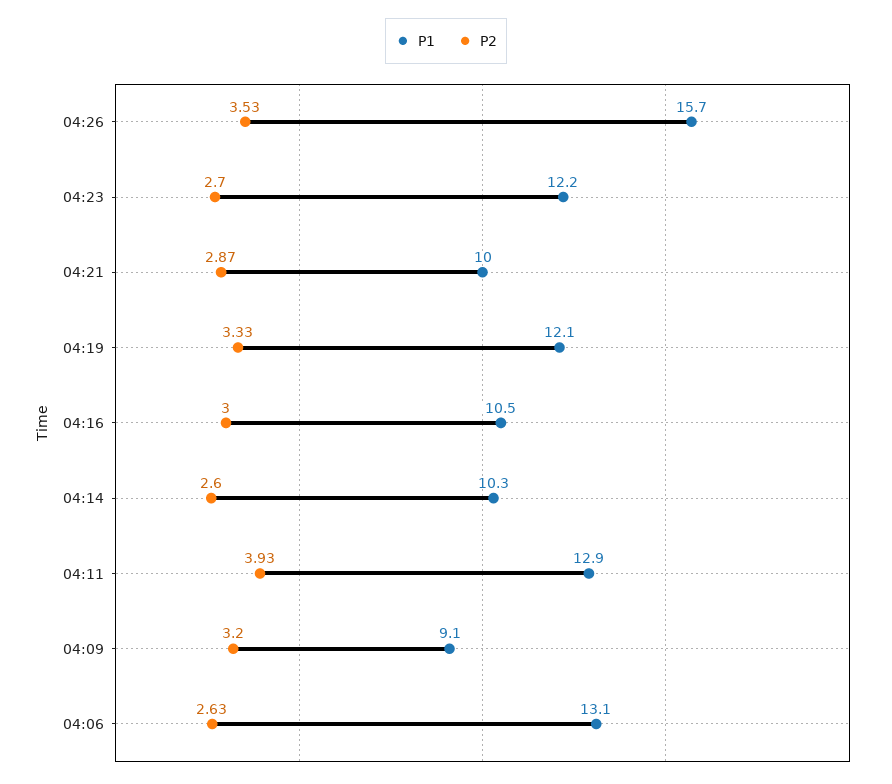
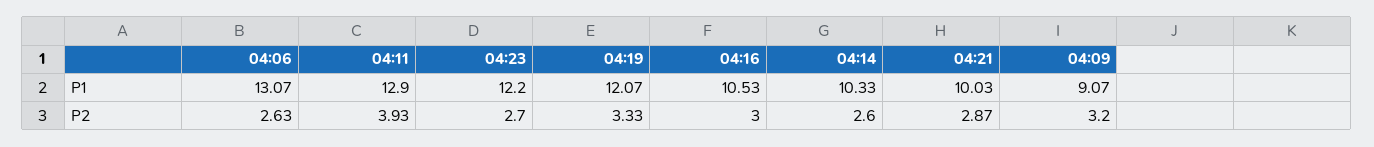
  {
    "P1": {
-     "04:26": 15.7,
      "04:23": 12.2,
      "04:21": 10.03,
      "04:19": 12.07,
      "04:16": 10.53,
      "04:14": 10.33,
      "04:11": 12.9,
      "04:09": 9.07,
      "04:06": 13.07
    },
    "P2": {
-     "04:26": 3.53,
      "04:23": 2.7,
      "04:21": 2.87,
      "04:19": 3.33,
      "04:16": 3,
      "04:14": 2.6,
      "04:11": 3.93,
      "04:09": 3.2,
      "04:06": 2.63
    }
  }

